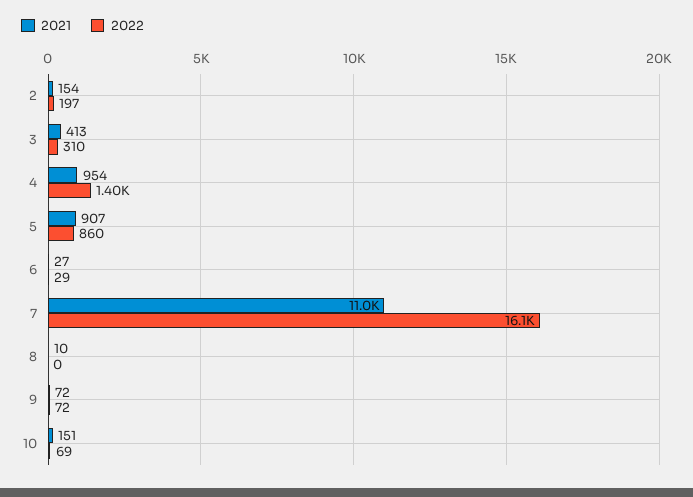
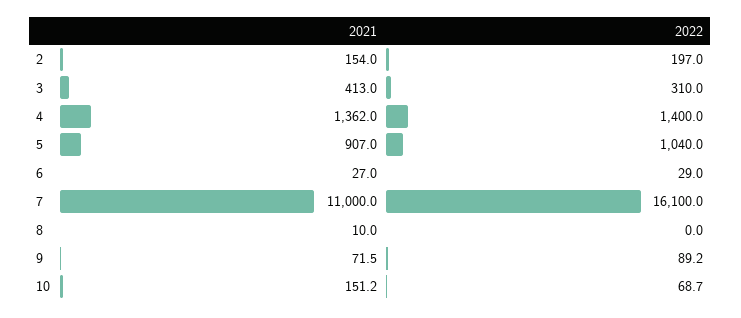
  {
    "2021": {
      "2": 154,
      "3": 413,
-     "4": 954,
+     "4": 1362,
      "5": 907,
      "6": 27,
      "7": 11000,
      "8": 10,
      "9": 71.5,
      "10": 151.2
    },
    "2022": {
      "2": 197,
      "3": 310,
      "4": 1400,
-     "5": 860,
+     "5": 1040,
      "6": 29,
      "7": 16100,
      "8": 0,
-     "9": 72,
+     "9": 89.2,
      "10": 68.7
    }
  }

